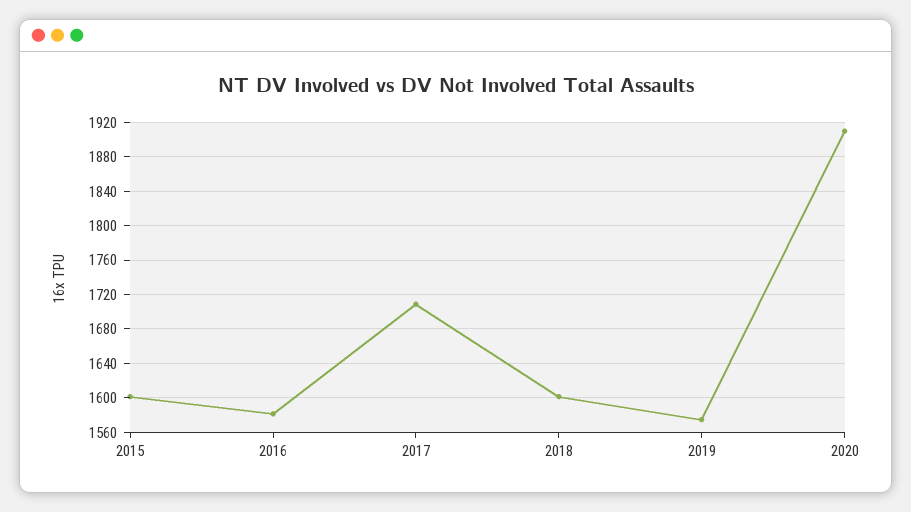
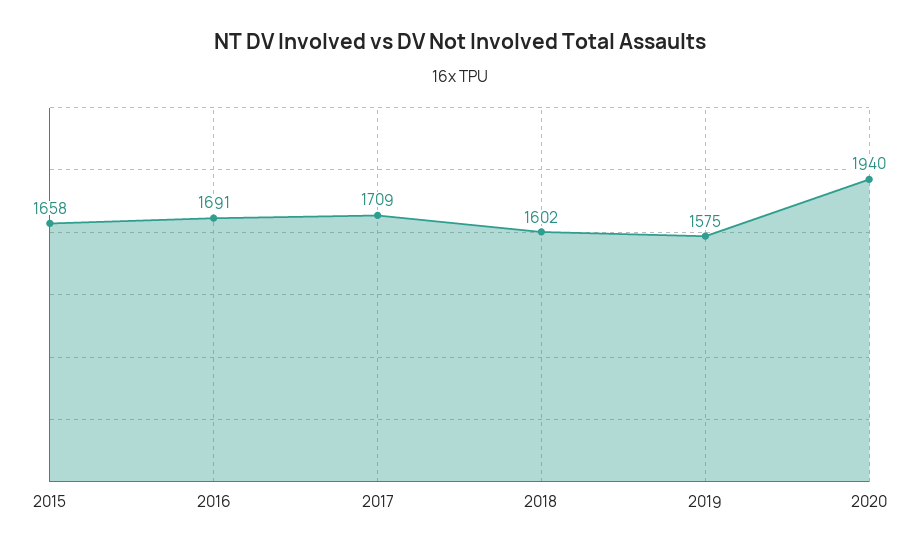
  {
-   "2015": 1600,
+   "2015": 1658,
-   "2016": 1580,
+   "2016": 1691,
    "2017": 1709,
    "2018": 1602,
    "2019": 1575,
-   "2020": 1910
+   "2020": 1940
  }

